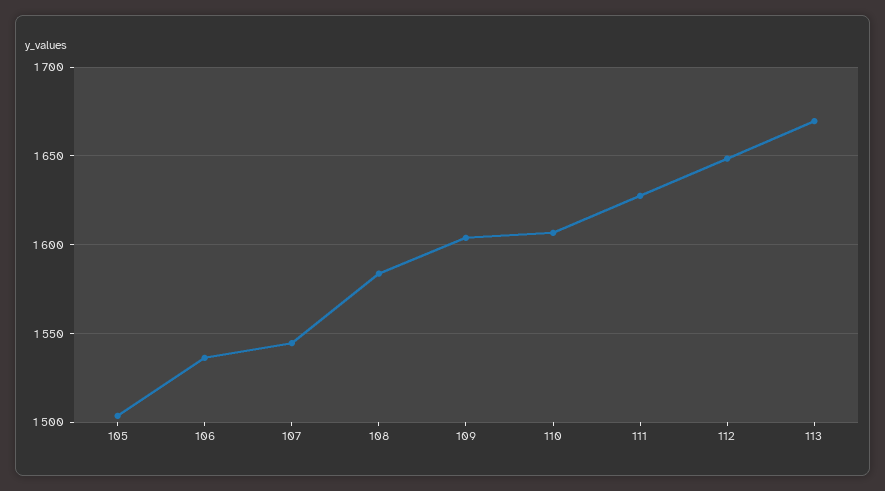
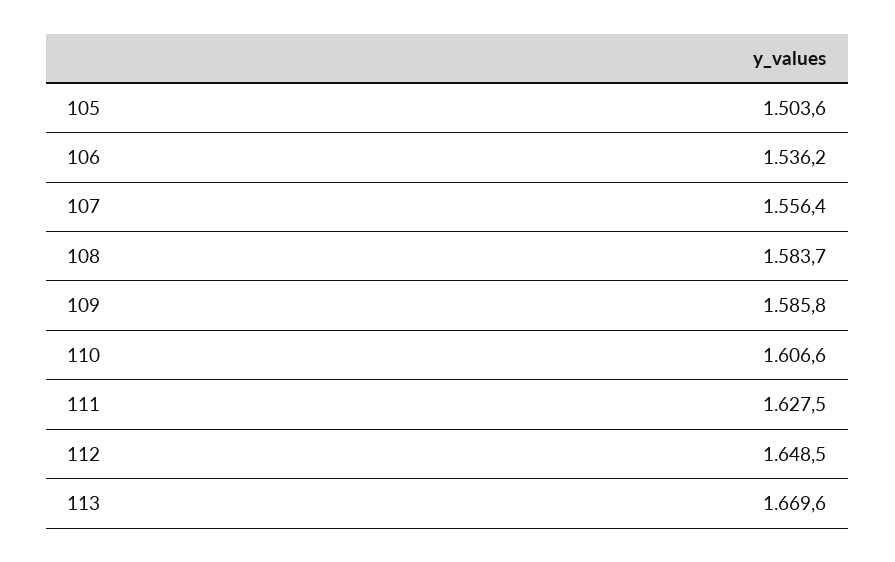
  {
    "105": 1503.6,
    "106": 1536.2,
-   "107": 1545,
+   "107": 1556.4,
    "108": 1583.7,
-   "109": 1605,
+   "109": 1585.8,
    "110": 1606.6,
    "111": 1627.5,
    "112": 1648.5,
    "113": 1669.6
  }

